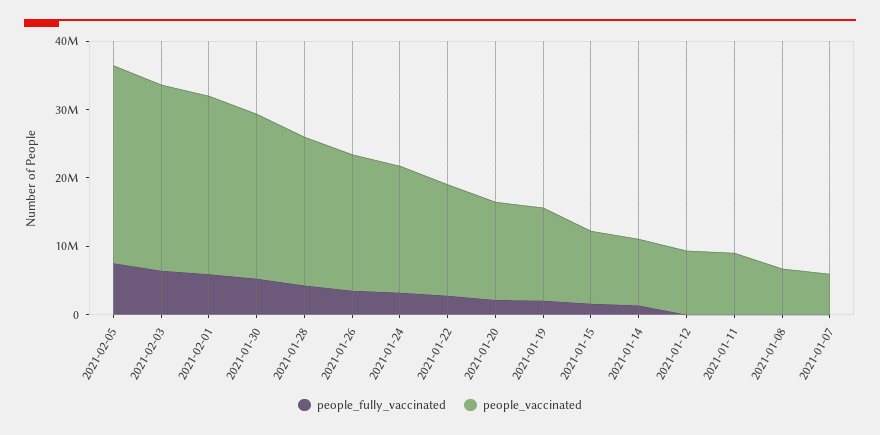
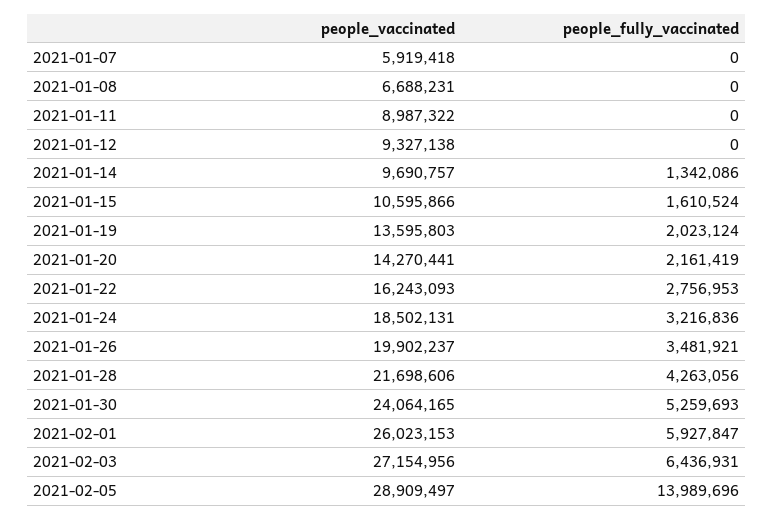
  {
    "people_fully_vaccinated": {
-     "2021-02-05": 8000000,
+     "2021-02-05": 13989696,
      "2021-02-03": 6436931,
      "2021-02-01": 5927847,
      "2021-01-30": 5259693,
      "2021-01-28": 4263056,
      "2021-01-26": 3481921,
      "2021-01-24": 3216836,
      "2021-01-22": 2756953,
      "2021-01-20": 2161419,
      "2021-01-19": 2023124,
      "2021-01-15": 1610524,
      "2021-01-14": 1342086,
      "2021-01-12": 0,
      "2021-01-11": 0,
      "2021-01-08": 0,
      "2021-01-07": 0
    },
    "people_vaccinated": {
      "2021-02-05": 28909497,
      "2021-02-03": 27154956,
      "2021-02-01": 26023153,
      "2021-01-30": 24064165,
      "2021-01-28": 21698606,
      "2021-01-26": 19902237,
      "2021-01-24": 18502131,
      "2021-01-22": 16243093,
      "2021-01-20": 14270441,
      "2021-01-19": 13595803,
      "2021-01-15": 10595866,
      "2021-01-14": 9690757,
      "2021-01-12": 9327138,
      "2021-01-11": 8987322,
      "2021-01-08": 6688231,
      "2021-01-07": 5919418
    }
  }

